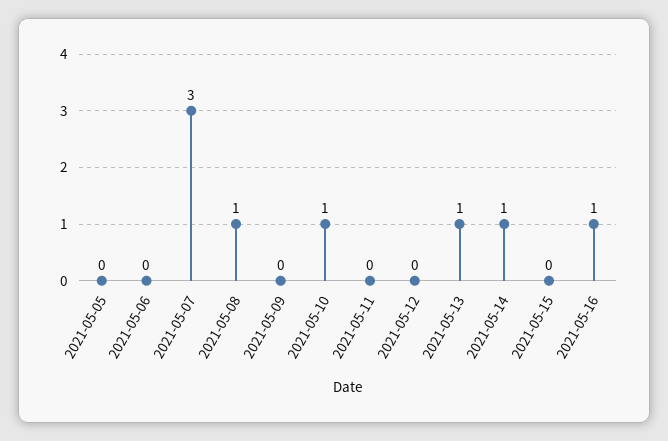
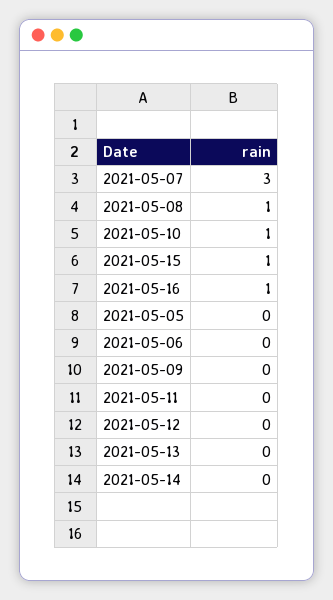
  {
    "2021-05-05": 0,
    "2021-05-06": 0,
    "2021-05-07": 3,
    "2021-05-08": 1,
    "2021-05-09": 0,
    "2021-05-10": 1,
    "2021-05-11": 0,
    "2021-05-12": 0,
-   "2021-05-13": 1,
+   "2021-05-13": 0,
-   "2021-05-14": 1,
+   "2021-05-14": 0,
-   "2021-05-15": 0,
+   "2021-05-15": 1,
    "2021-05-16": 1
  }

